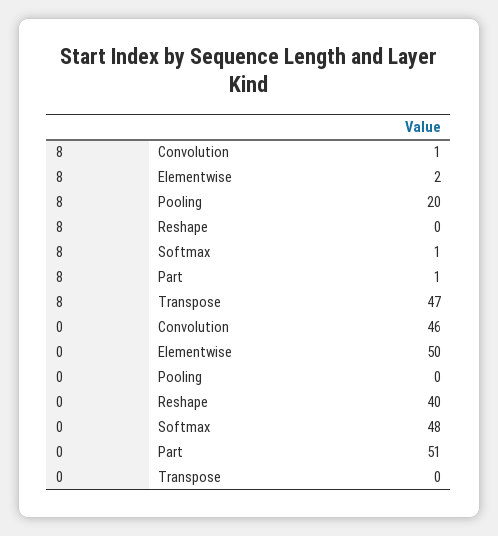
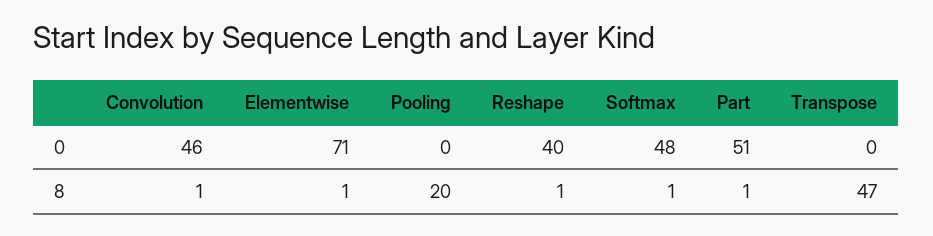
  {
    "8": {
      "Convolution": 1,
-     "Elementwise": 2,
+     "Elementwise": 1,
      "Pooling": 20,
-     "Reshape": 0,
+     "Reshape": 1,
      "Softmax": 1,
      "Part": 1,
      "Transpose": 47
    },
    "0": {
      "Convolution": 46,
-     "Elementwise": 50,
+     "Elementwise": 71,
      "Pooling": 0,
      "Reshape": 40,
      "Softmax": 48,
      "Part": 51,
      "Transpose": 0
    }
  }

